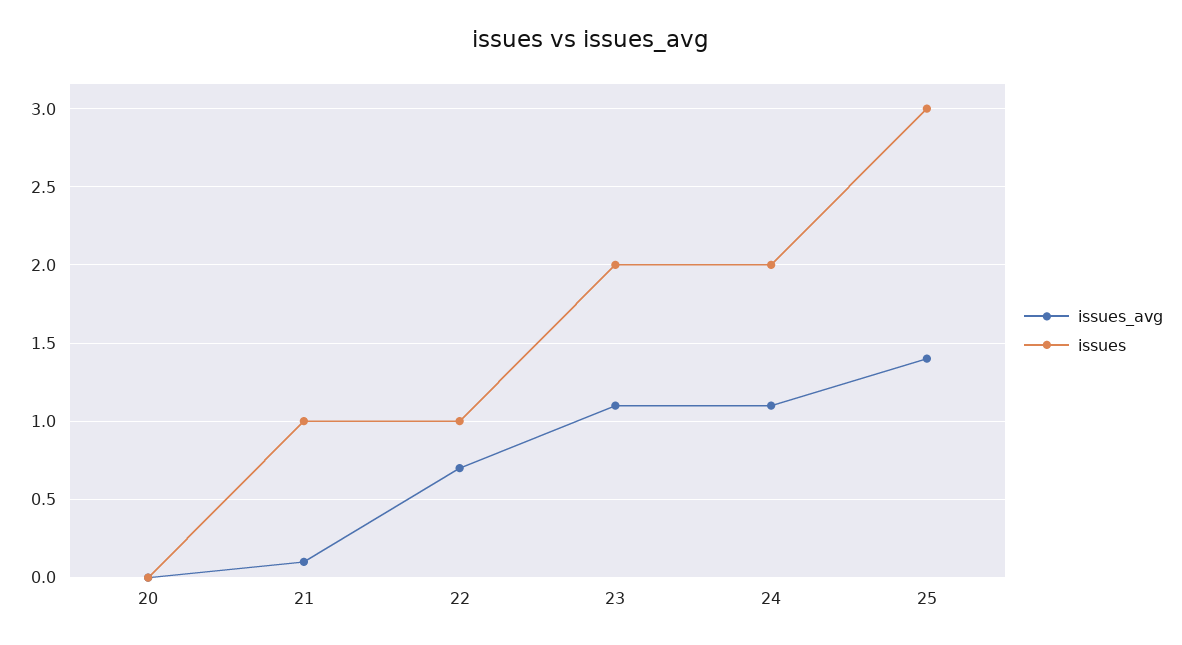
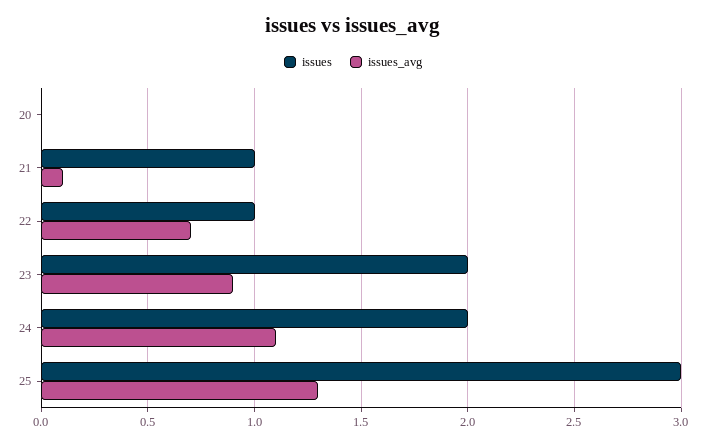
  {
    "issues_avg": {
      "20": 0,
      "21": 0.1,
      "22": 0.7,
-     "23": 1.1,
+     "23": 0.9,
      "24": 1.1,
-     "25": 1.4
+     "25": 1.3
    },
    "issues": {
      "20": 0,
      "21": 1,
      "22": 1,
      "23": 2,
      "24": 2,
      "25": 3
    }
  }

